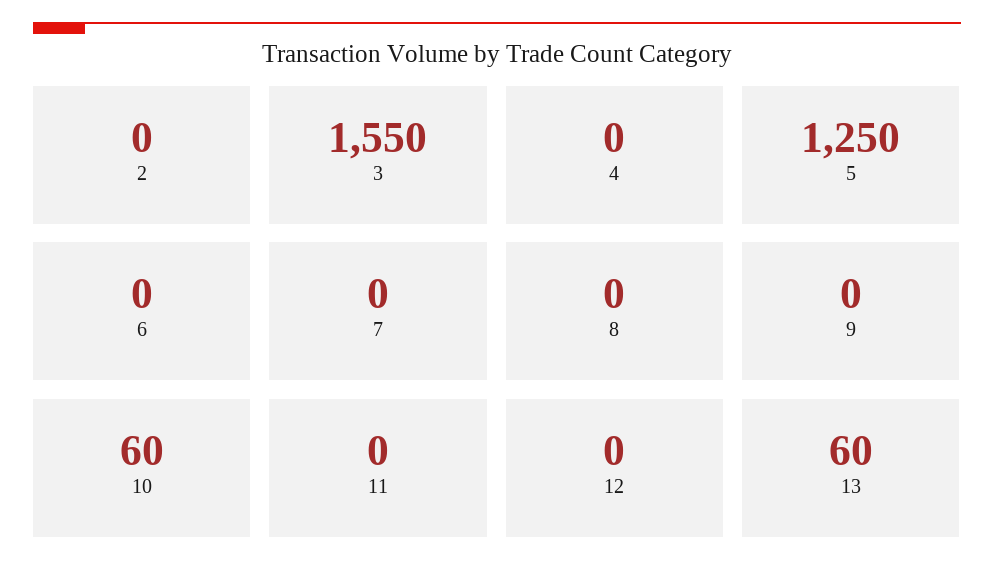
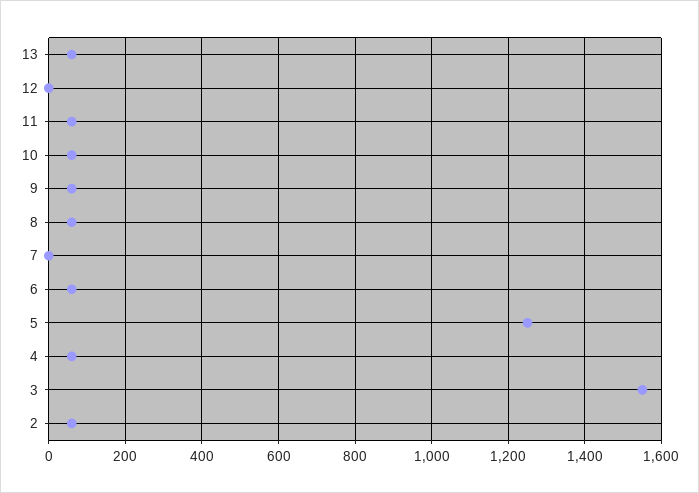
  {
-   "2": 0,
+   "2": 60,
    "3": 1550,
-   "4": 0,
+   "4": 60,
    "5": 1250,
-   "6": 0,
+   "6": 60,
    "7": 0,
-   "8": 0,
+   "8": 60,
-   "9": 0,
+   "9": 60,
    "10": 60,
-   "11": 0,
+   "11": 60,
    "12": 0,
    "13": 60
  }

